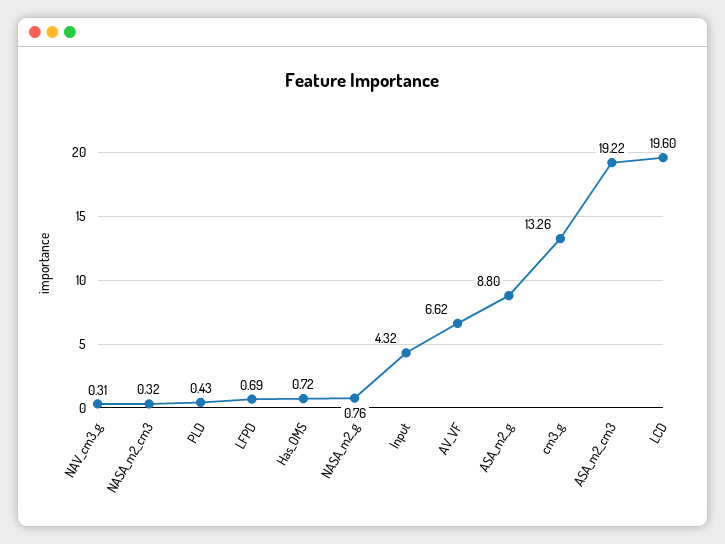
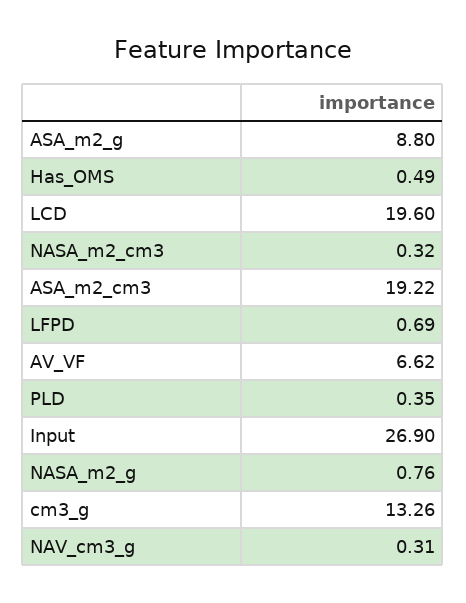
  {
    "NAV_cm3_g": 0.31,
    "NASA_m2_cm3": 0.32,
-   "PLD": 0.43,
+   "PLD": 0.35,
    "LFPD": 0.69,
-   "Has_OMS": 0.72,
+   "Has_OMS": 0.49,
    "NASA_m2_g": 0.76,
-   "Input": 4.32,
+   "Input": 26.9,
    "AV_VF": 6.62,
    "ASA_m2_g": 8.8,
    "cm3_g": 13.26,
    "ASA_m2_cm3": 19.22,
    "LCD": 19.6
  }

